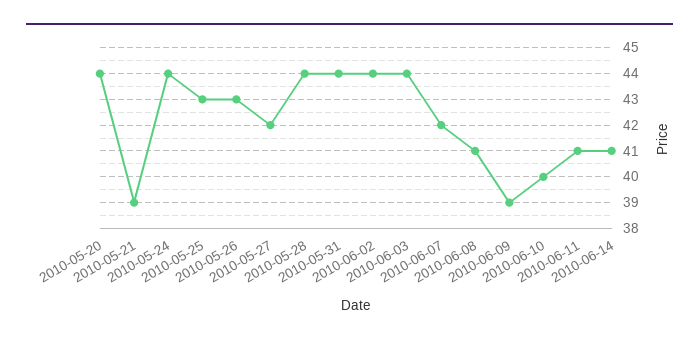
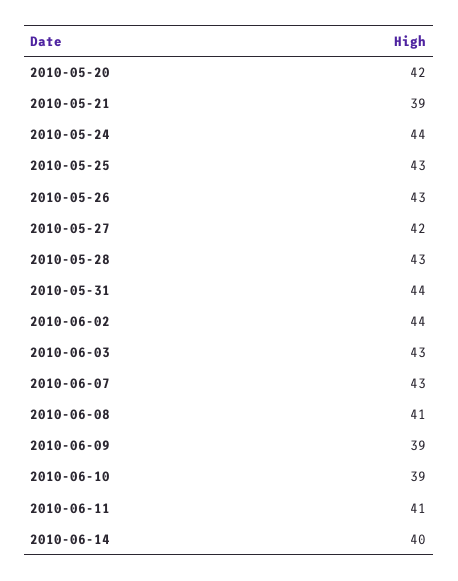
  {
-   "2010-05-20": 44,
+   "2010-05-20": 42,
    "2010-05-21": 39,
    "2010-05-24": 44,
    "2010-05-25": 43,
    "2010-05-26": 43,
    "2010-05-27": 42,
-   "2010-05-28": 44,
+   "2010-05-28": 43,
    "2010-05-31": 44,
    "2010-06-02": 44,
-   "2010-06-03": 44,
+   "2010-06-03": 43,
-   "2010-06-07": 42,
+   "2010-06-07": 43,
    "2010-06-08": 41,
    "2010-06-09": 39,
-   "2010-06-10": 40,
+   "2010-06-10": 39,
    "2010-06-11": 41,
-   "2010-06-14": 41
+   "2010-06-14": 40
  }

